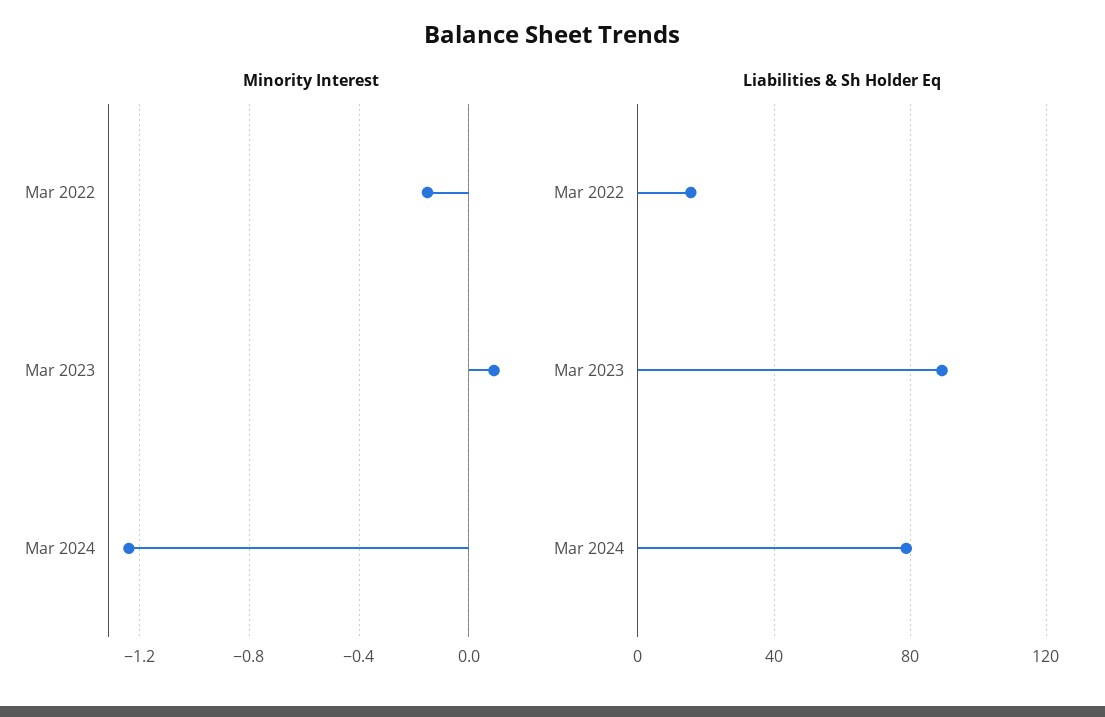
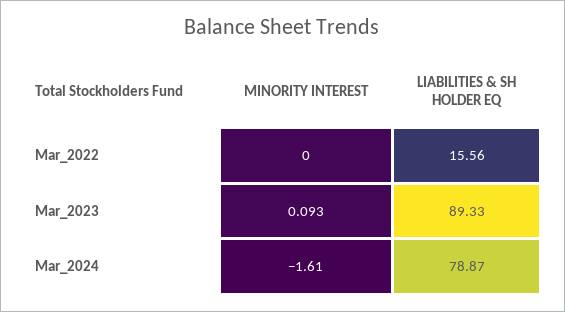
  {
    "Minority Interest": {
-     "Mar 2022": -0.15,
+     "Mar 2022": 0,
      "Mar 2023": 0.093,
-     "Mar 2024": -1.25
+     "Mar 2024": -1.61
    },
    "Liabilities & Sh Holder Eq": {
      "Mar 2022": 15.56,
      "Mar 2023": 89.33,
      "Mar 2024": 78.87
    }
  }

